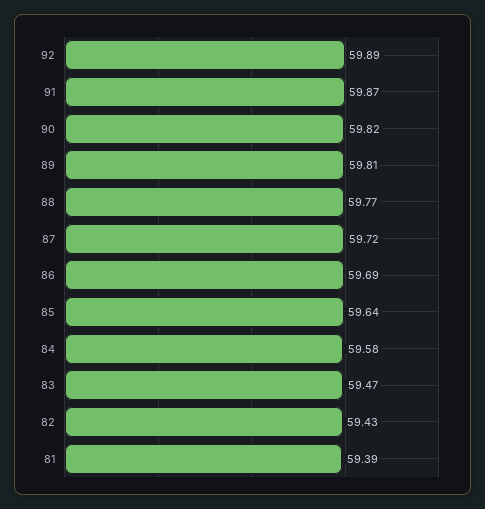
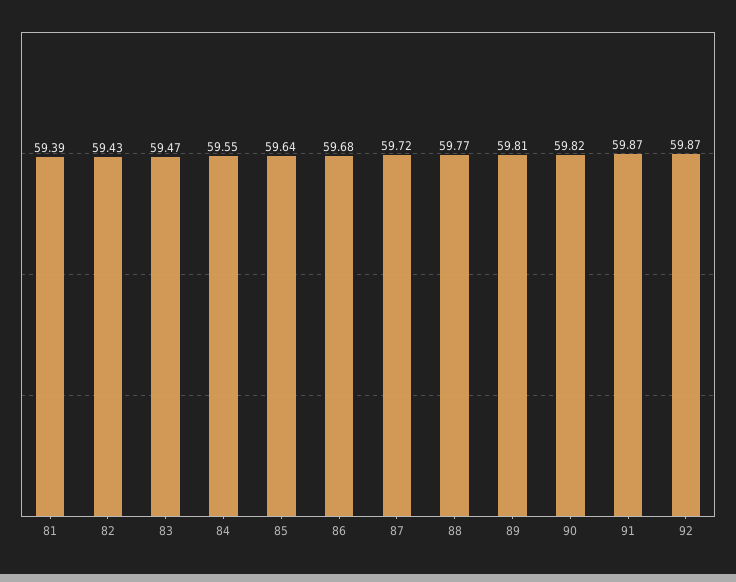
  {
-   "92": 59.89,
+   "92": 59.87,
    "91": 59.87,
    "90": 59.82,
    "89": 59.81,
    "88": 59.77,
    "87": 59.72,
-   "86": 59.69,
+   "86": 59.68,
    "85": 59.64,
-   "84": 59.58,
+   "84": 59.55,
    "83": 59.47,
    "82": 59.43,
    "81": 59.39
  }

